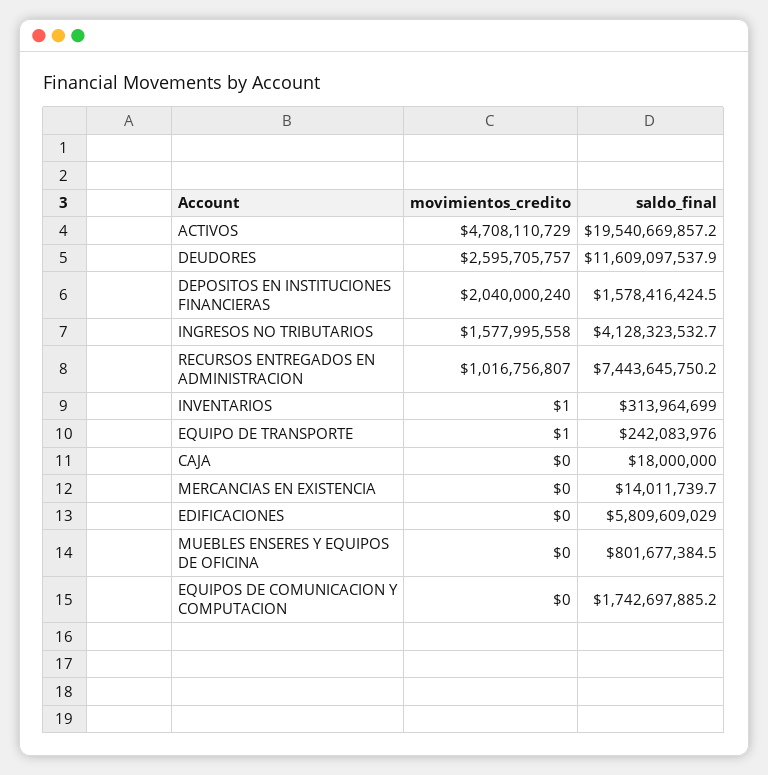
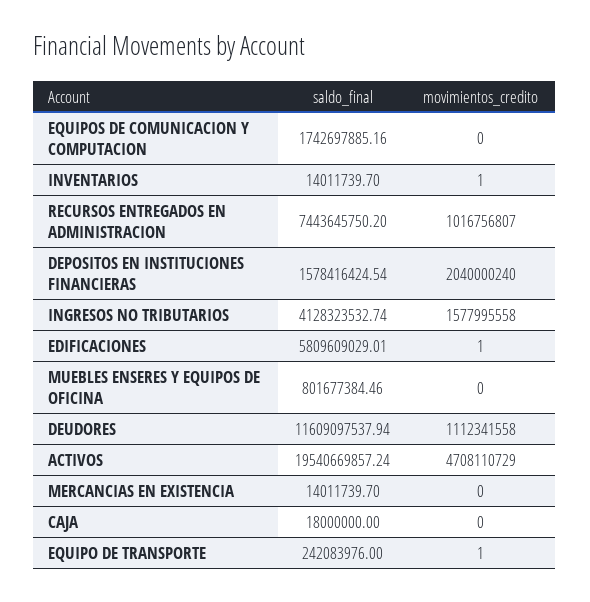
  {
    "movimientos_credito": {
      "ACTIVOS": 4708110729,
-     "DEUDORES": 2595705757,
+     "DEUDORES": 1112341558,
      "DEPOSITOS EN INSTITUCIONES FINANCIERAS": 2040000240,
      "INGRESOS NO TRIBUTARIOS": 1577995558,
      "RECURSOS ENTREGADOS EN ADMINISTRACION": 1016756807,
      "INVENTARIOS": 1,
      "EQUIPO DE TRANSPORTE": 1,
      "CAJA": 0,
      "MERCANCIAS EN EXISTENCIA": 0,
-     "EDIFICACIONES": 0,
+     "EDIFICACIONES": 1,
      "MUEBLES ENSERES Y EQUIPOS DE OFICINA": 0,
      "EQUIPOS DE COMUNICACION Y COMPUTACION": 0
    },
    "saldo_final": {
      "ACTIVOS": 19540669857.24,
      "DEUDORES": 11609097537.94,
      "DEPOSITOS EN INSTITUCIONES FINANCIERAS": 1578416424.54,
      "INGRESOS NO TRIBUTARIOS": 4128323532.74,
      "RECURSOS ENTREGADOS EN ADMINISTRACION": 7443645750.2,
-     "INVENTARIOS": 313964699,
+     "INVENTARIOS": 14011739.7,
      "EQUIPO DE TRANSPORTE": 242083976,
      "CAJA": 18000000,
      "MERCANCIAS EN EXISTENCIA": 14011739.7,
      "EDIFICACIONES": 5809609029.01,
      "MUEBLES ENSERES Y EQUIPOS DE OFICINA": 801677384.46,
      "EQUIPOS DE COMUNICACION Y COMPUTACION": 1742697885.16
    }
  }

